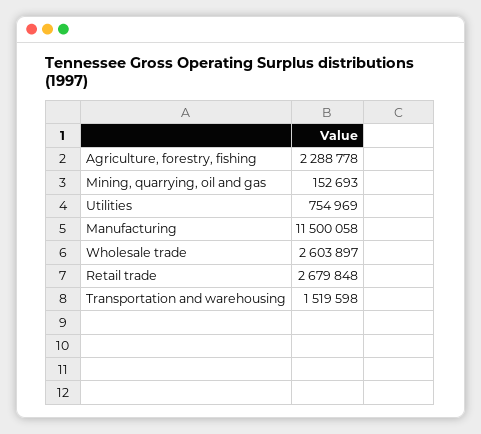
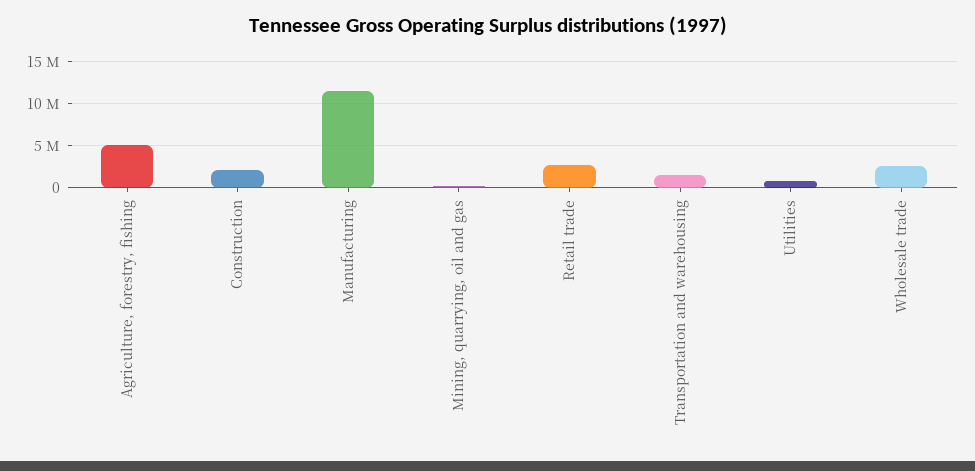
  {
-   "Agriculture, forestry, fishing": 2288778,
+   "Agriculture, forestry, fishing": 5000000,
    "Mining, quarrying, oil and gas": 152693,
    "Utilities": 754969,
    "Manufacturing": 11500058,
    "Wholesale trade": 2603897,
    "Retail trade": 2679848,
-   "Transportation and warehousing": 1519598
+   "Transportation and warehousing": 1519598,
+   "Construction": 2000000
  }

